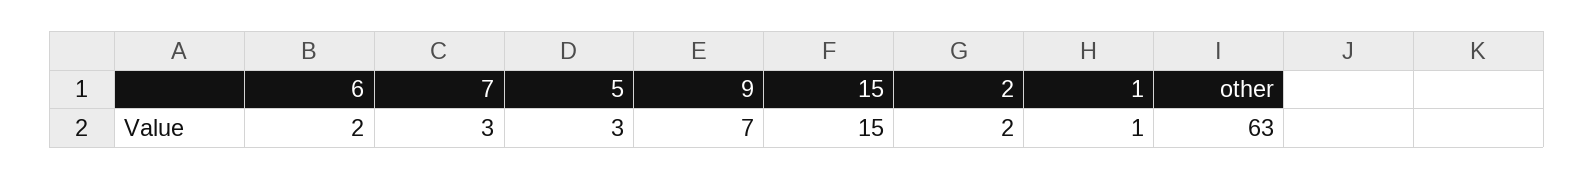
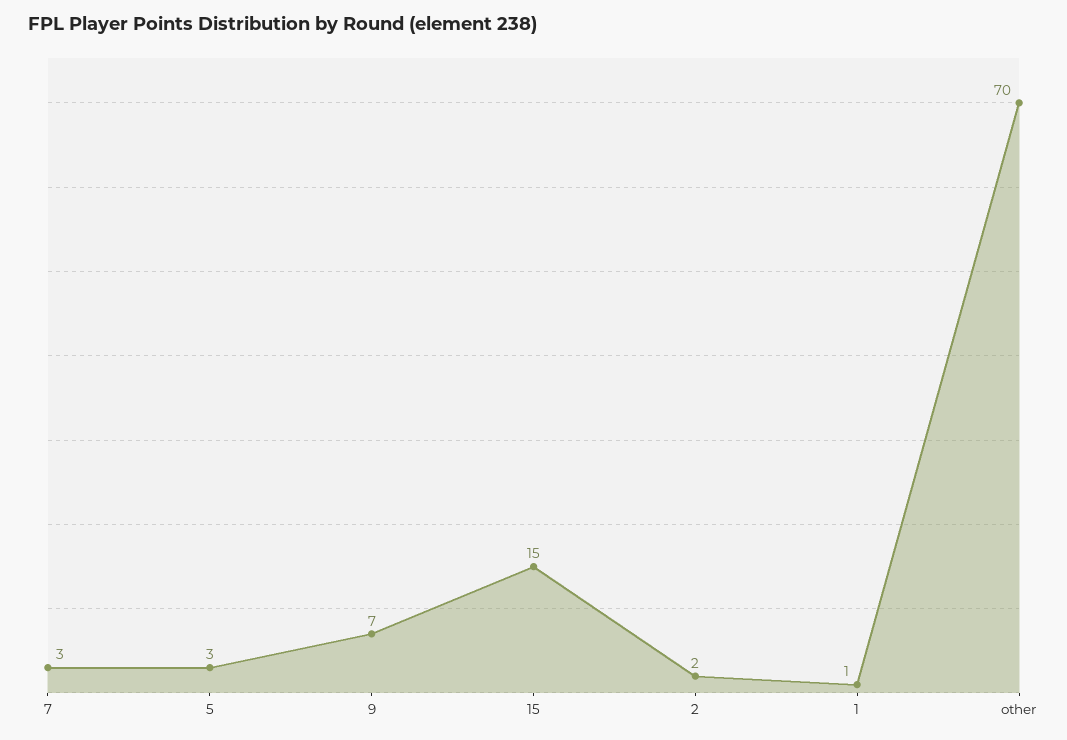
  {
-   "6": 2,
    "7": 3,
    "5": 3,
    "9": 7,
    "15": 15,
    "2": 2,
    "1": 1,
-   "other": 63
+   "other": 70
  }

